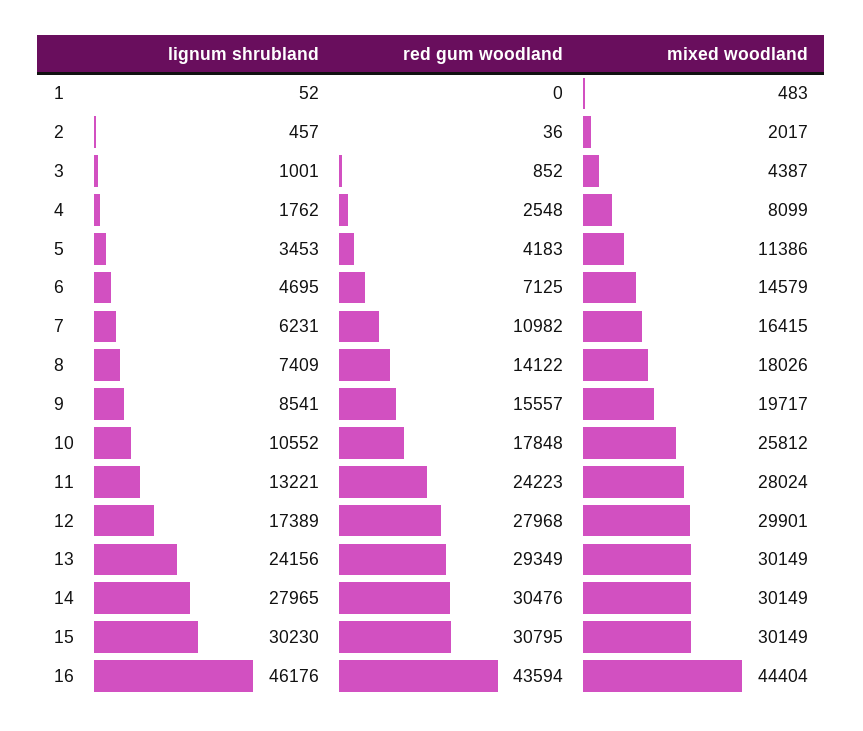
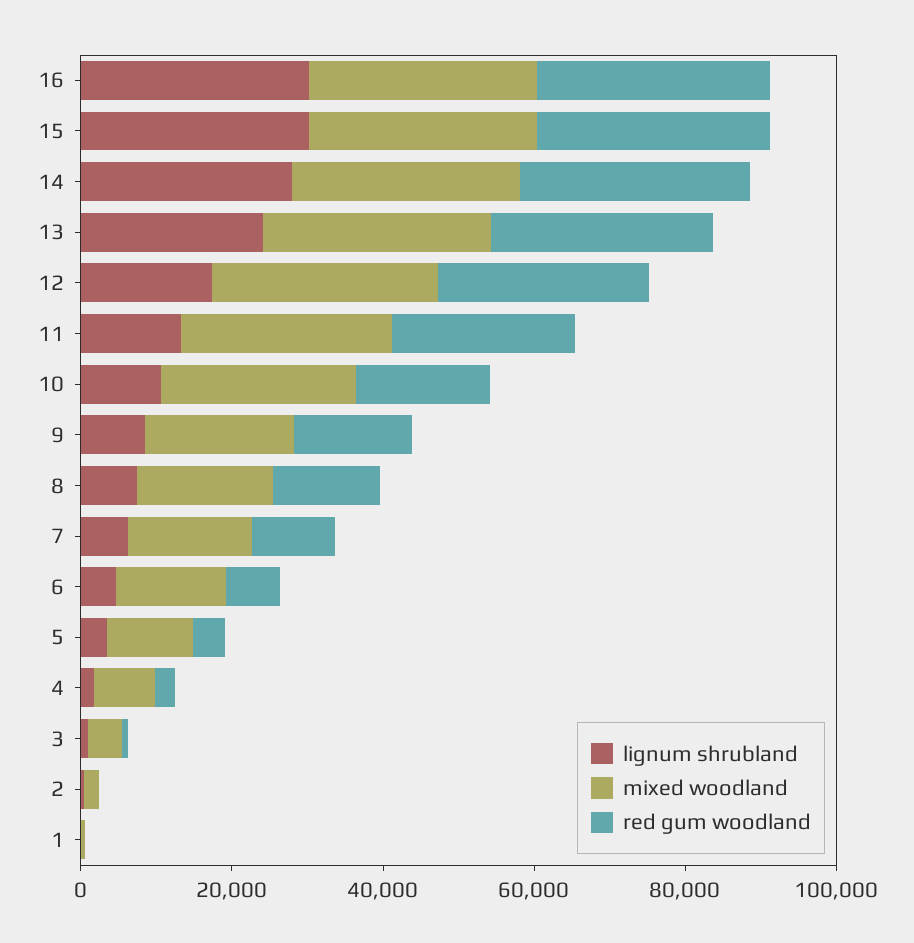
  {
    "lignum shrubland": {
      "1": 52,
      "2": 457,
      "3": 1001,
      "4": 1762,
      "5": 3453,
      "6": 4695,
      "7": 6231,
      "8": 7409,
      "9": 8541,
      "10": 10552,
      "11": 13221,
      "12": 17389,
      "13": 24156,
      "14": 27965,
      "15": 30230,
-     "16": 46176
+     "16": 30000
    },
    "red gum woodland": {
      "1": 0,
      "2": 36,
      "3": 852,
      "4": 2548,
      "5": 4183,
      "6": 7125,
      "7": 10982,
      "8": 14122,
      "9": 15557,
      "10": 17848,
      "11": 24223,
      "12": 27968,
      "13": 29349,
      "14": 30476,
      "15": 30795,
-     "16": 43594
+     "16": 30000
    },
    "mixed woodland": {
      "1": 483,
      "2": 2017,
      "3": 4387,
      "4": 8099,
      "5": 11386,
      "6": 14579,
      "7": 16415,
      "8": 18026,
      "9": 19717,
      "10": 25812,
      "11": 28024,
      "12": 29901,
      "13": 30149,
      "14": 30149,
      "15": 30149,
-     "16": 44404
+     "16": 30000
    }
  }

